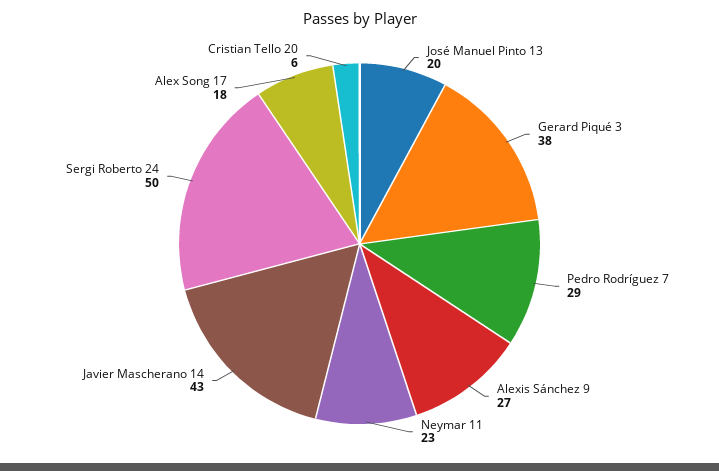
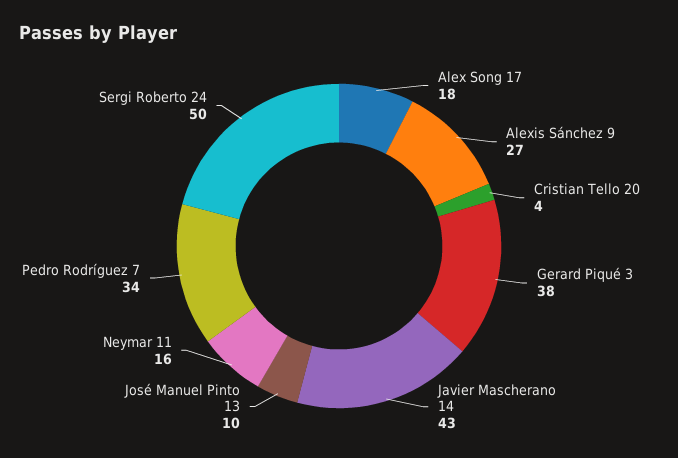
  {
-   "José Manuel Pinto 13": 20,
+   "José Manuel Pinto 13": 10,
    "Gerard Piqué 3": 38,
-   "Pedro Rodríguez 7": 29,
+   "Pedro Rodríguez 7": 34,
    "Alexis Sánchez 9": 27,
-   "Neymar 11": 23,
+   "Neymar 11": 16,
    "Javier Mascherano 14": 43,
    "Sergi Roberto 24": 50,
    "Alex Song 17": 18,
-   "Cristian Tello 20": 6
+   "Cristian Tello 20": 4
  }

